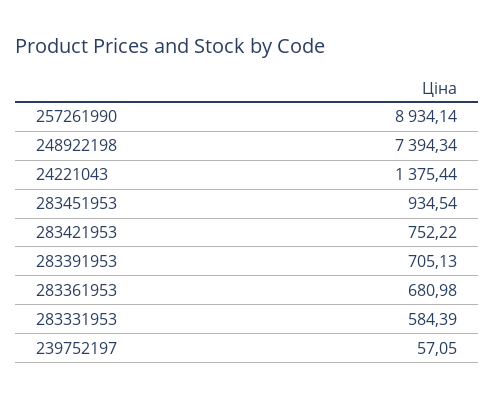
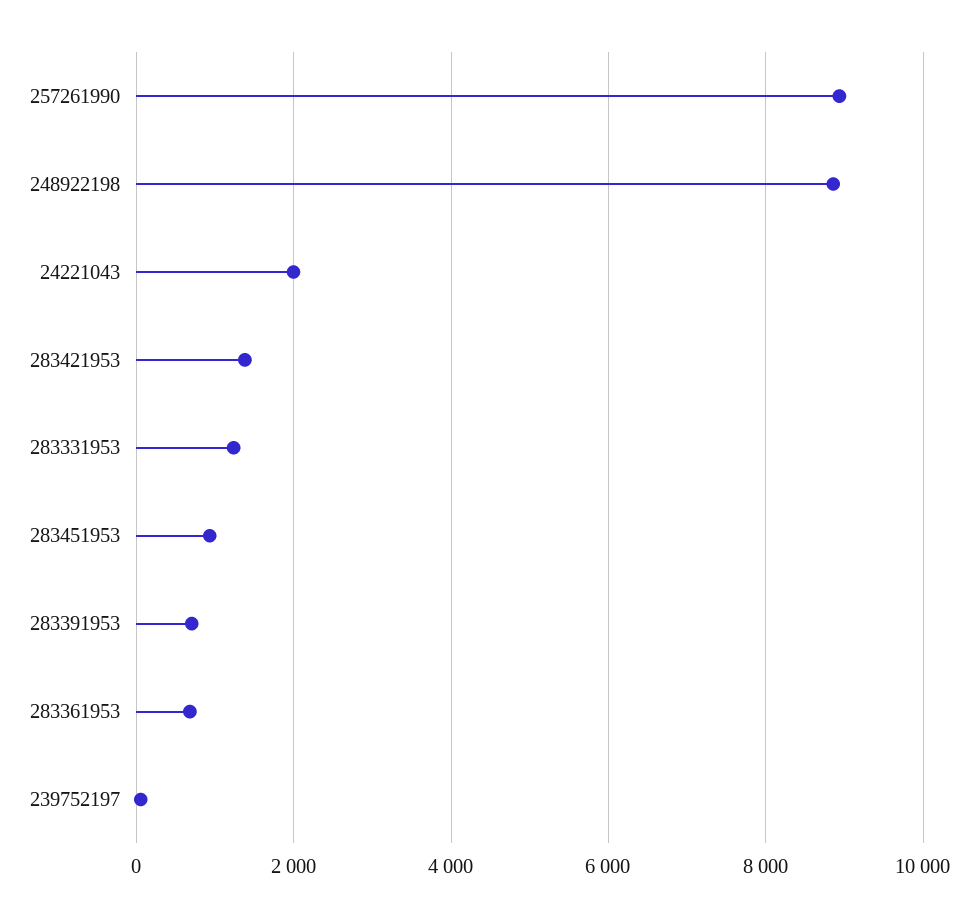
  {
    "257261990": 8934.14,
-   "248922198": 7394.34,
+   "248922198": 8800,
-   "24221043": 1375.44,
+   "24221043": 2000,
    "283451953": 934.54,
-   "283421953": 752.22,
+   "283421953": 1400,
    "283391953": 705.13,
    "283361953": 680.98,
-   "283331953": 584.39,
+   "283331953": 1200,
    "239752197": 57.05
  }

